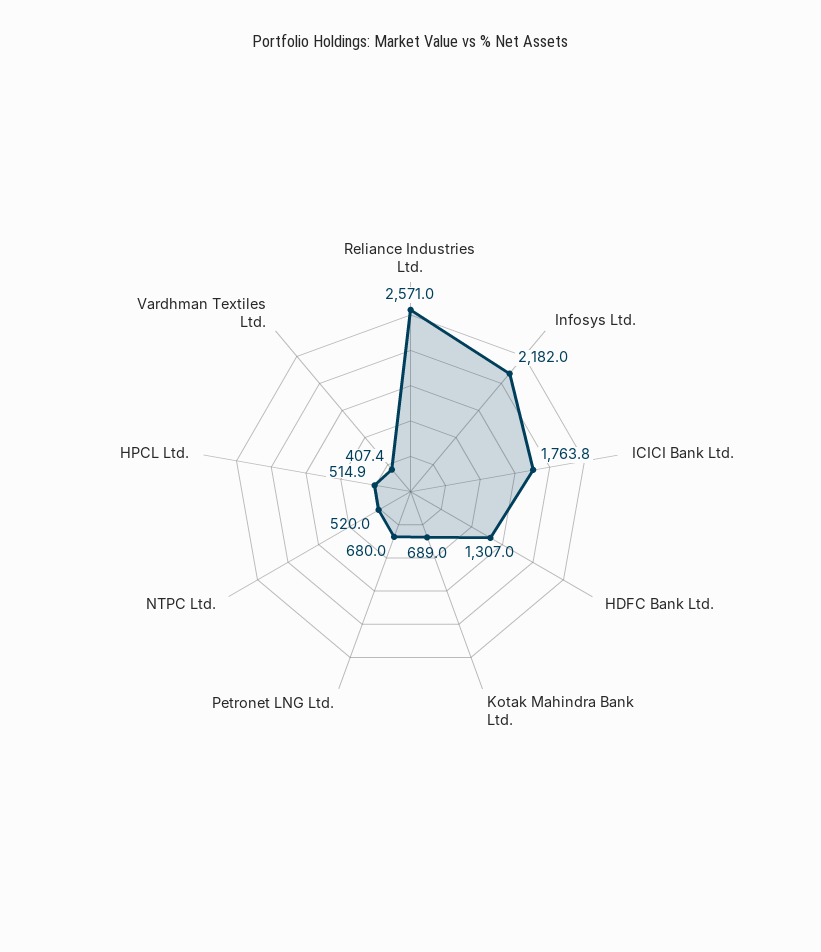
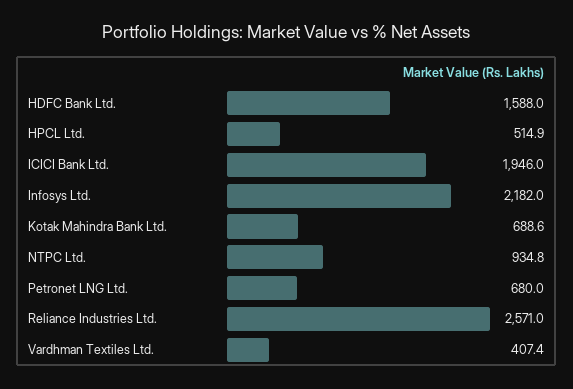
  {
    "Reliance Industries Ltd.": 2571,
    "Infosys Ltd.": 2182,
-   "ICICI Bank Ltd.": 1763.8,
+   "ICICI Bank Ltd.": 1946,
-   "HDFC Bank Ltd.": 1307,
+   "HDFC Bank Ltd.": 1588,
-   "Kotak Mahindra Bank Ltd.": 689,
+   "Kotak Mahindra Bank Ltd.": 688.6,
    "Petronet LNG Ltd.": 680,
-   "NTPC Ltd.": 520,
+   "NTPC Ltd.": 934.8,
    "HPCL Ltd.": 514.9,
    "Vardhman Textiles Ltd.": 407.4
  }

